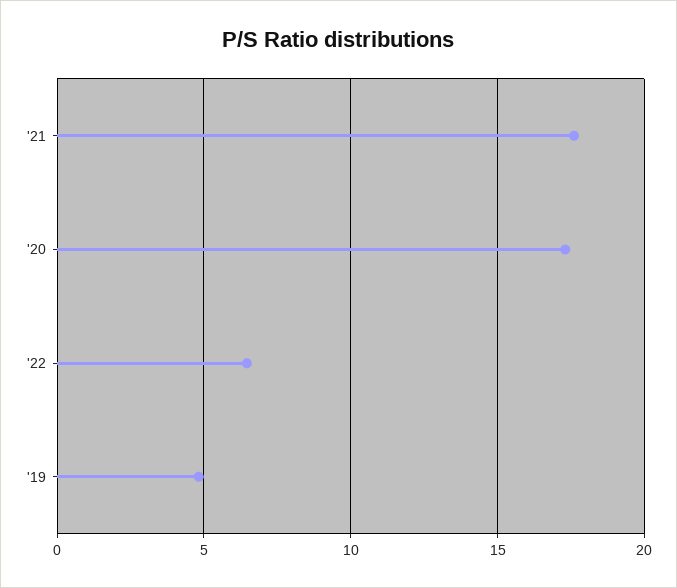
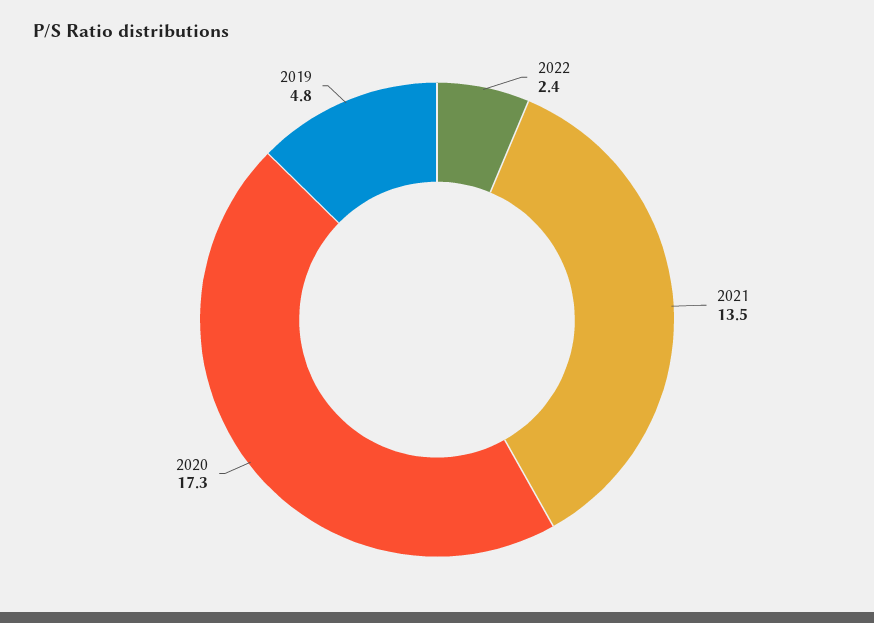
  {
-   "'21": 17.5,
+   "'21": 13.5,
    "'20": 17.3,
-   "'22": 6.5,
+   "'22": 2.4,
    "'19": 4.8
  }

